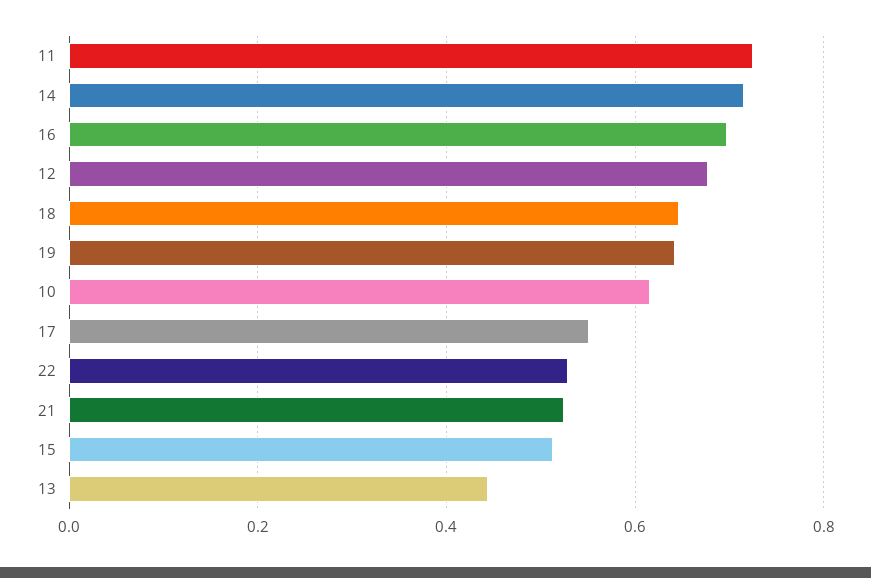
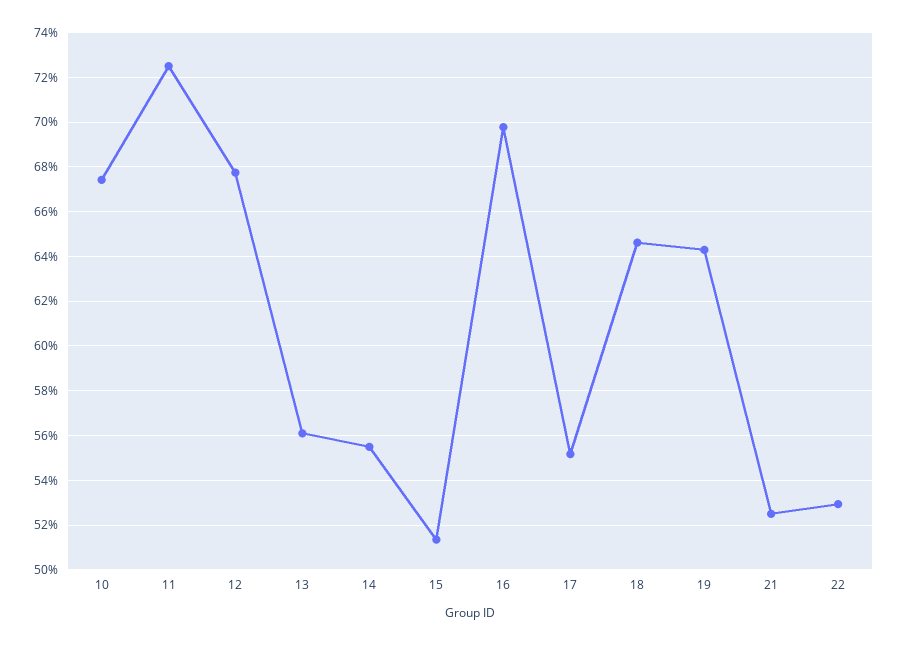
  {
    "11": 0.725,
-   "14": 0.72,
+   "14": 0.555,
    "16": 0.7,
    "12": 0.675,
    "18": 0.645,
    "19": 0.645,
-   "10": 0.62,
+   "10": 0.675,
    "17": 0.55,
    "22": 0.53,
    "21": 0.525,
    "15": 0.515,
-   "13": 0.44
+   "13": 0.56
  }

